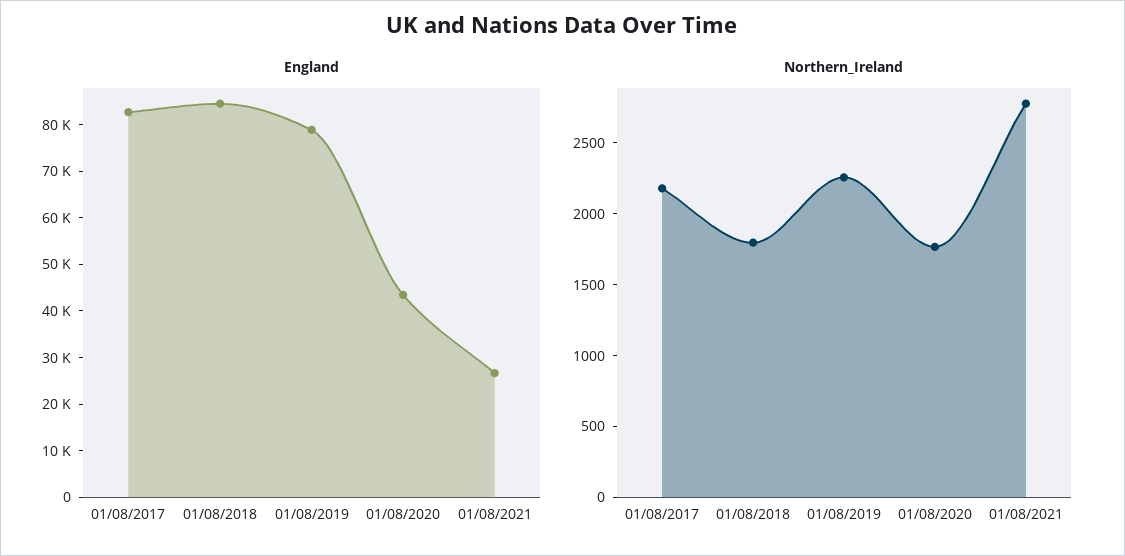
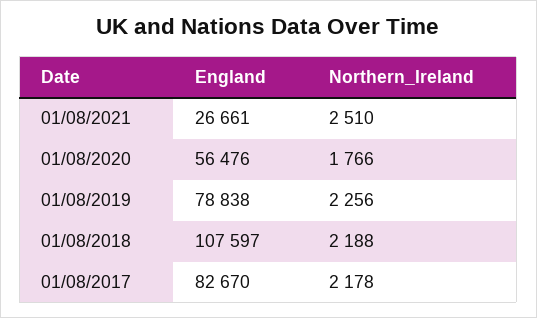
  {
    "England": {
      "01/08/2017": 82670,
-     "01/08/2018": 84000,
+     "01/08/2018": 107597,
      "01/08/2019": 78838,
-     "01/08/2020": 44000,
+     "01/08/2020": 56476,
      "01/08/2021": 26661
    },
    "Northern_Ireland": {
      "01/08/2017": 2178,
-     "01/08/2018": 1800,
+     "01/08/2018": 2188,
      "01/08/2019": 2256,
      "01/08/2020": 1766,
-     "01/08/2021": 2800
+     "01/08/2021": 2510
    }
  }

